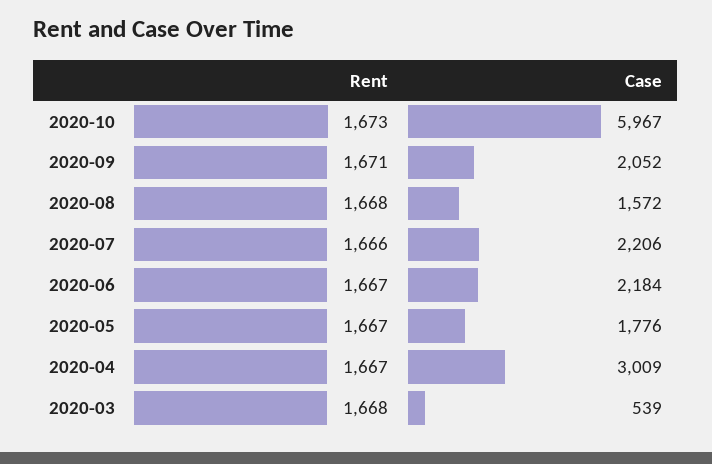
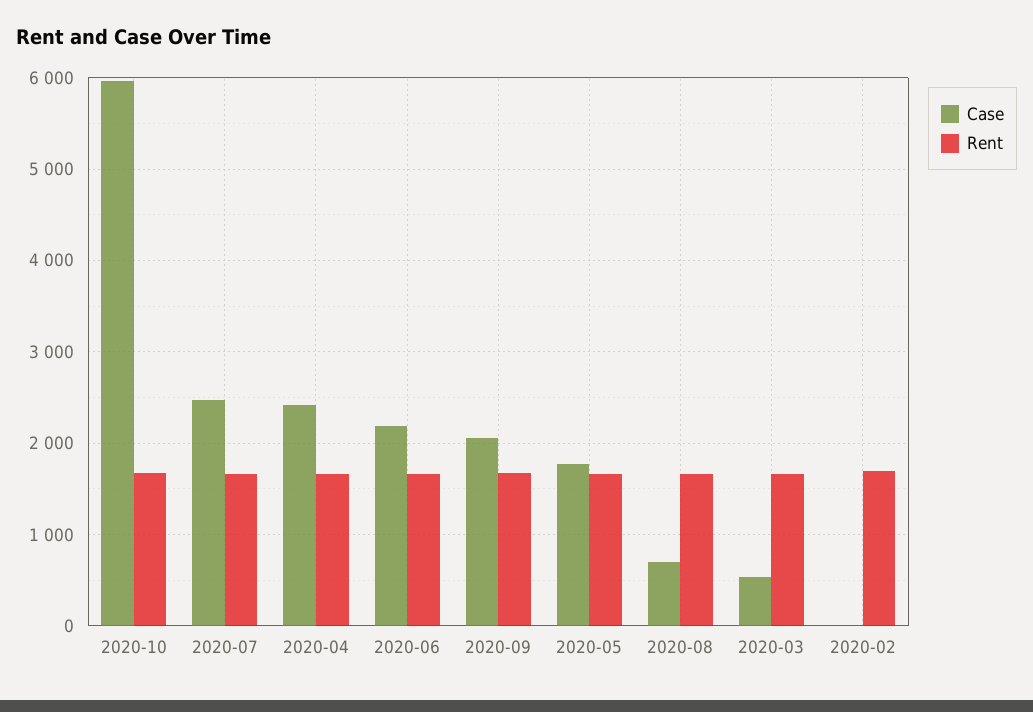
  {
    "Rent": {
      "2020-10": 1673,
      "2020-09": 1671,
      "2020-08": 1668,
      "2020-07": 1666,
      "2020-06": 1667,
      "2020-05": 1667,
      "2020-04": 1667,
-     "2020-03": 1668
+     "2020-03": 1668,
+     "2020-02": 1700
    },
    "Case": {
      "2020-10": 5967,
      "2020-09": 2052,
-     "2020-08": 1572,
+     "2020-08": 700,
-     "2020-07": 2206,
+     "2020-07": 2500,
      "2020-06": 2184,
      "2020-05": 1776,
-     "2020-04": 3009,
+     "2020-04": 2400,
-     "2020-03": 539
+     "2020-03": 539,
+     "2020-02": 0
    }
  }

